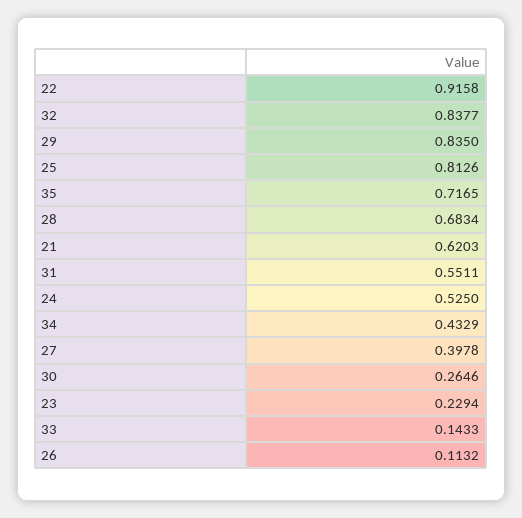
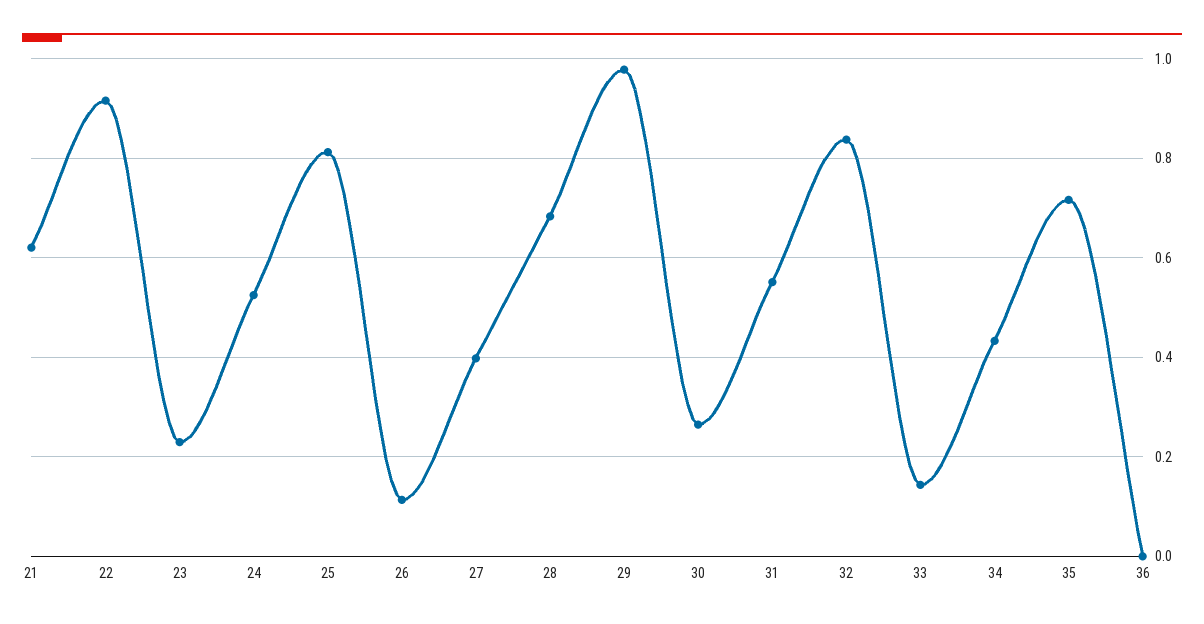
  {
    "22": 0.9158,
    "32": 0.8377,
-   "29": 0.835,
+   "29": 0.98,
    "25": 0.8126,
    "35": 0.7165,
    "28": 0.6834,
    "21": 0.6203,
    "31": 0.5511,
    "24": 0.525,
    "34": 0.4329,
    "27": 0.3978,
    "30": 0.2646,
    "23": 0.2294,
    "33": 0.1433,
-   "26": 0.1132
+   "26": 0.1132,
+   "36": 0
  }

